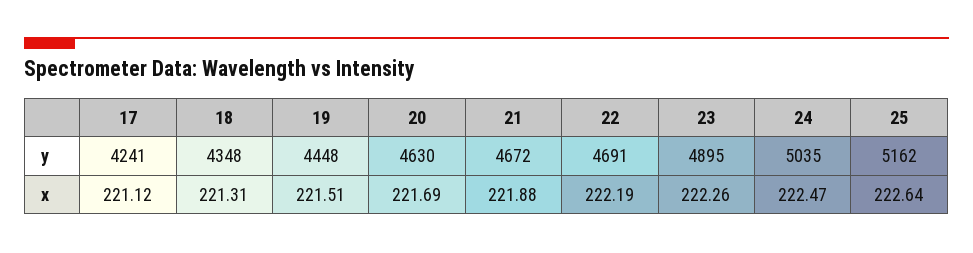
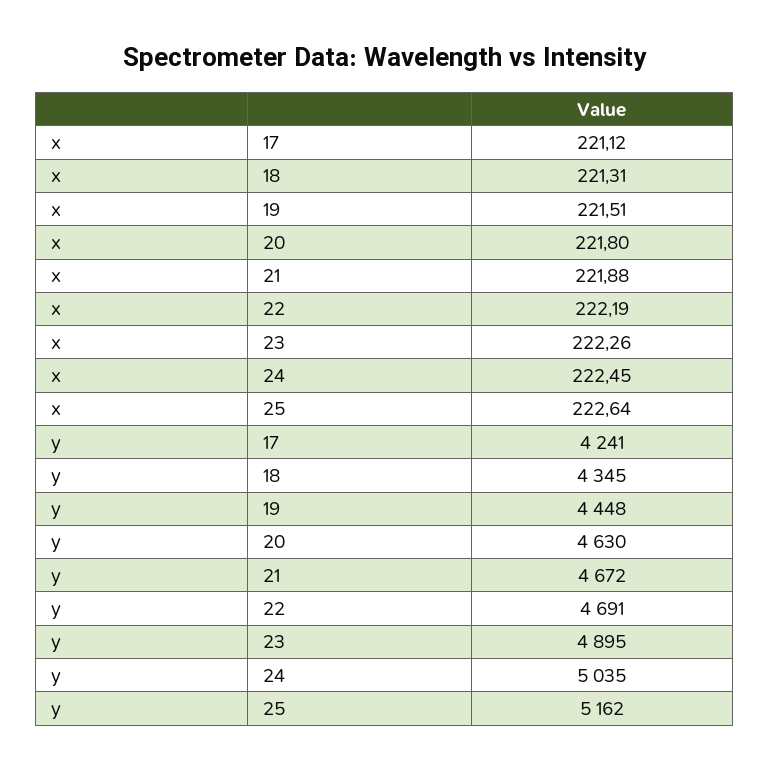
  {
    "17": {
      "y": 4241,
      "x": 221.12
    },
    "18": {
-     "y": 4348,
+     "y": 4345,
      "x": 221.31
    },
    "19": {
      "y": 4448,
      "x": 221.51
    },
    "20": {
      "y": 4630,
-     "x": 221.69
+     "x": 221.8
    },
    "21": {
      "y": 4672,
      "x": 221.88
    },
    "22": {
      "y": 4691,
      "x": 222.19
    },
    "23": {
      "y": 4895,
      "x": 222.26
    },
    "24": {
      "y": 5035,
-     "x": 222.47
+     "x": 222.45
    },
    "25": {
      "y": 5162,
      "x": 222.64
    }
  }

